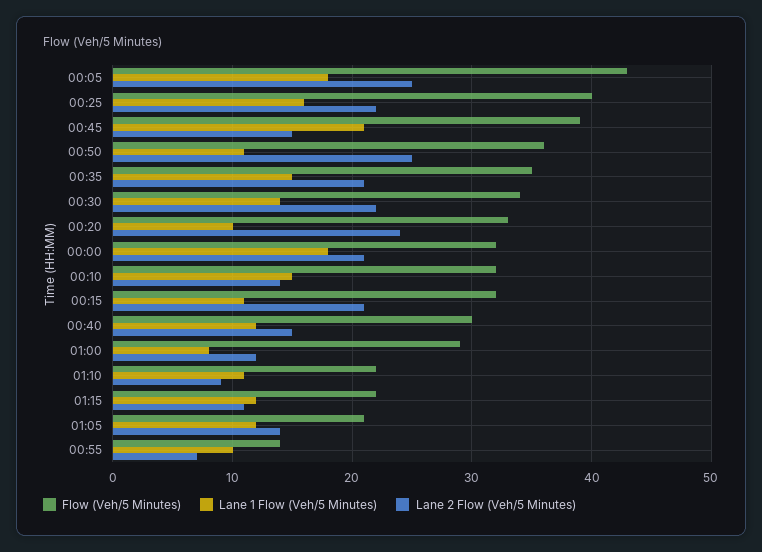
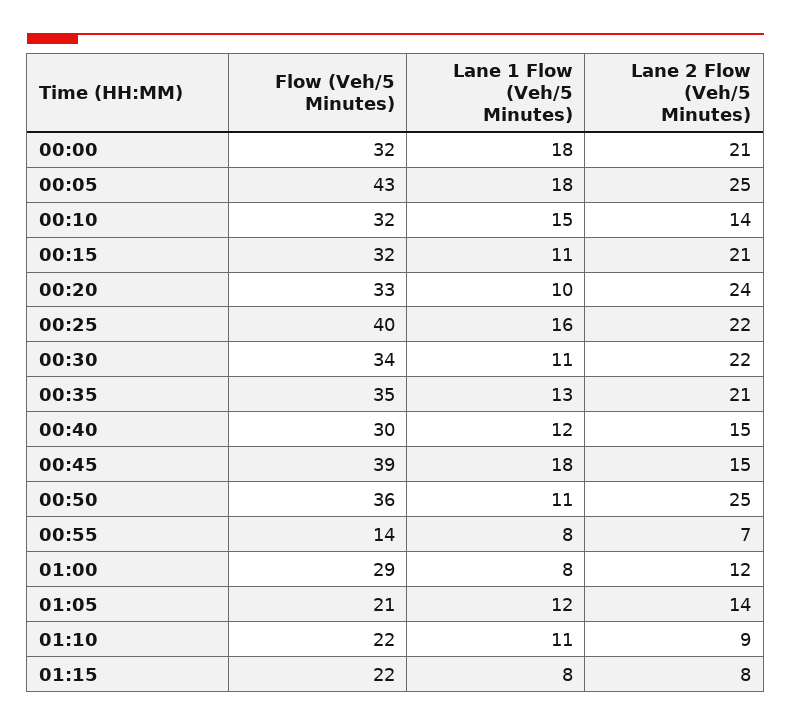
  {
    "Flow (Veh/5 Minutes)": {
      "00:05": 43,
      "00:25": 40,
      "00:45": 39,
      "00:50": 36,
      "00:35": 35,
      "00:30": 34,
      "00:20": 33,
      "00:00": 32,
      "00:10": 32,
      "00:15": 32,
      "00:40": 30,
      "01:00": 29,
      "01:10": 22,
      "01:15": 22,
      "01:05": 21,
      "00:55": 14
    },
    "Lane 1 Flow (Veh/5 Minutes)": {
      "00:05": 18,
      "00:25": 16,
-     "00:45": 21,
+     "00:45": 18,
      "00:50": 11,
-     "00:35": 15,
+     "00:35": 13,
-     "00:30": 14,
+     "00:30": 11,
      "00:20": 10,
      "00:00": 18,
      "00:10": 15,
      "00:15": 11,
      "00:40": 12,
      "01:00": 8,
      "01:10": 11,
-     "01:15": 12,
+     "01:15": 8,
      "01:05": 12,
-     "00:55": 10
+     "00:55": 8
    },
    "Lane 2 Flow (Veh/5 Minutes)": {
      "00:05": 25,
      "00:25": 22,
      "00:45": 15,
      "00:50": 25,
      "00:35": 21,
      "00:30": 22,
      "00:20": 24,
      "00:00": 21,
      "00:10": 14,
      "00:15": 21,
      "00:40": 15,
      "01:00": 12,
      "01:10": 9,
-     "01:15": 11,
+     "01:15": 8,
      "01:05": 14,
      "00:55": 7
    }
  }

